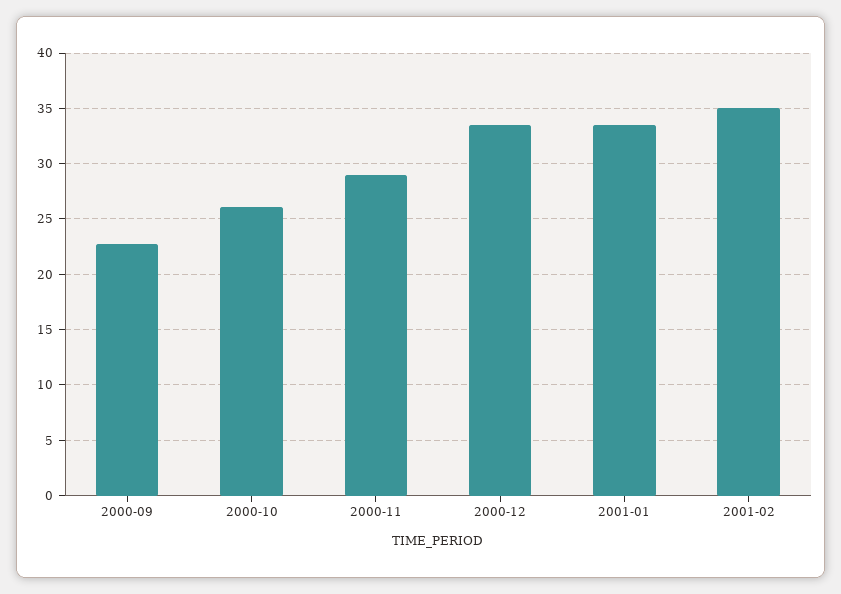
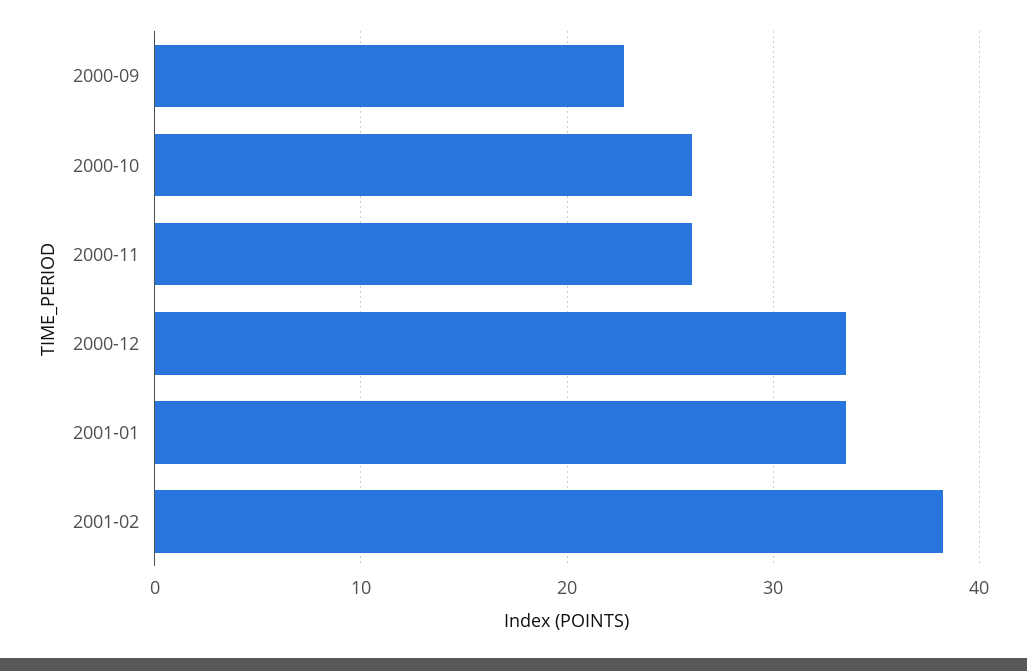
  {
    "2000-09": 23,
    "2000-10": 26,
-   "2000-11": 29,
+   "2000-11": 26,
    "2000-12": 34,
    "2001-01": 34,
-   "2001-02": 35
+   "2001-02": 38
  }

